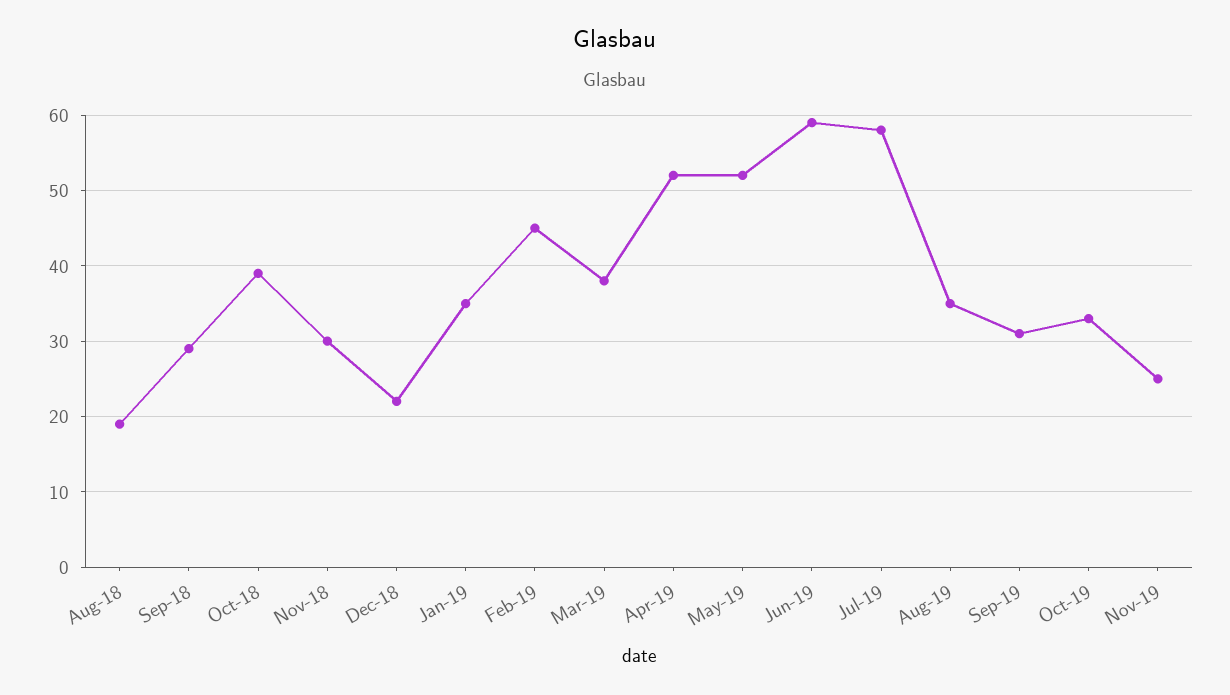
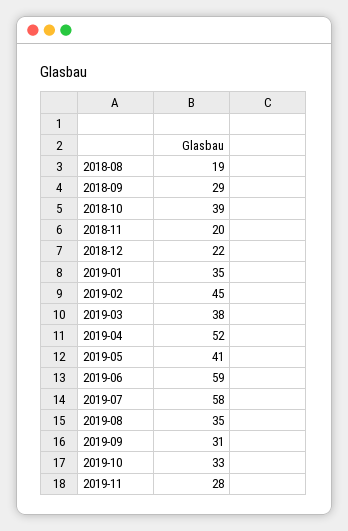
  {
    "Aug-18": 19,
    "Sep-18": 29,
    "Oct-18": 39,
-   "Nov-18": 30,
+   "Nov-18": 20,
    "Dec-18": 22,
    "Jan-19": 35,
    "Feb-19": 45,
    "Mar-19": 38,
    "Apr-19": 52,
-   "May-19": 52,
+   "May-19": 41,
    "Jun-19": 59,
    "Jul-19": 58,
    "Aug-19": 35,
    "Sep-19": 31,
    "Oct-19": 33,
-   "Nov-19": 25
+   "Nov-19": 28
  }

